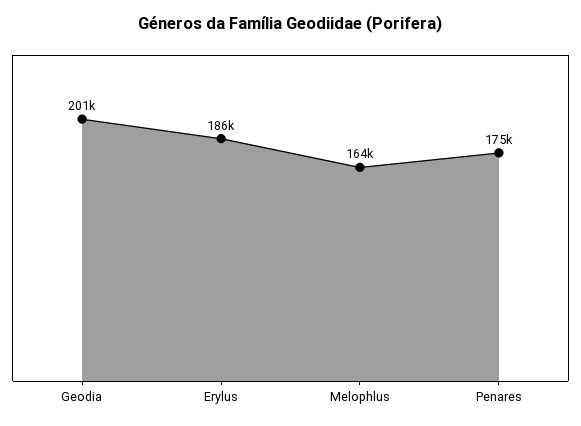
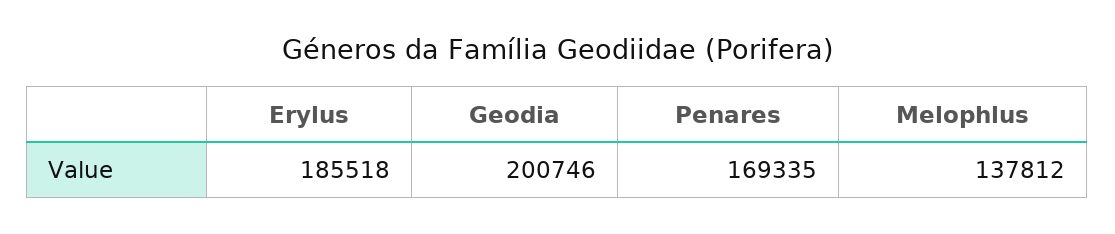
  {
    "Geodia": 200746,
    "Erylus": 185518,
-   "Melophlus": 164000,
+   "Melophlus": 137812,
-   "Penares": 175000
+   "Penares": 169335
  }

